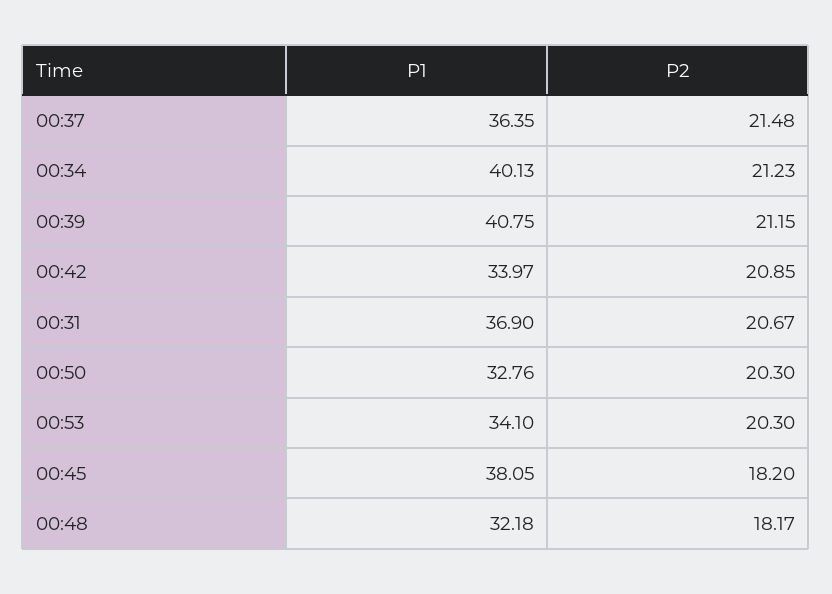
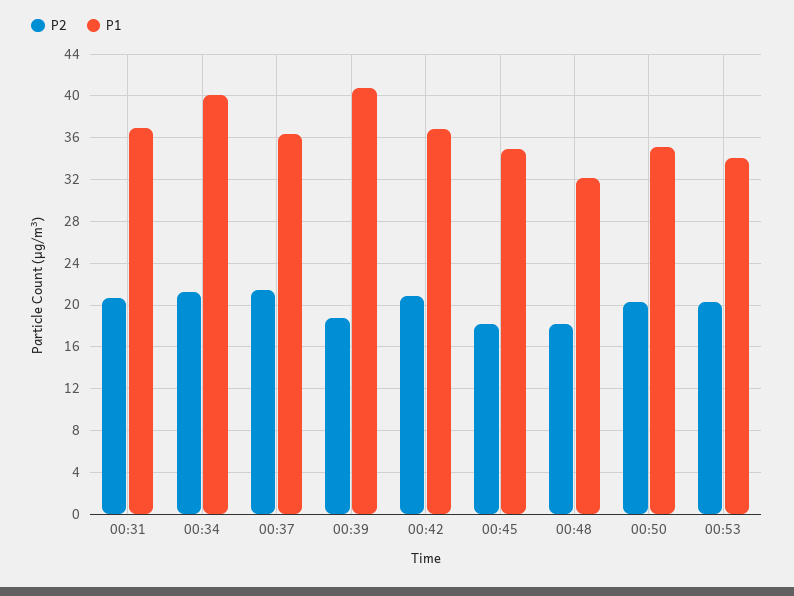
  {
    "P1": {
      "00:37": 36.35,
      "00:34": 40.13,
      "00:39": 40.75,
-     "00:42": 33.97,
+     "00:42": 37,
      "00:31": 36.9,
-     "00:50": 32.76,
+     "00:50": 35,
      "00:53": 34.1,
-     "00:45": 38.05,
+     "00:45": 35,
      "00:48": 32.18
    },
    "P2": {
      "00:37": 21.48,
      "00:34": 21.23,
-     "00:39": 21.15,
+     "00:39": 19,
      "00:42": 20.85,
      "00:31": 20.67,
      "00:50": 20.3,
      "00:53": 20.3,
      "00:45": 18.2,
      "00:48": 18.17
    }
  }

